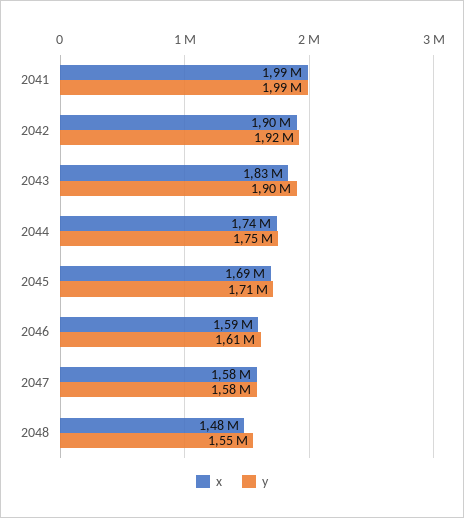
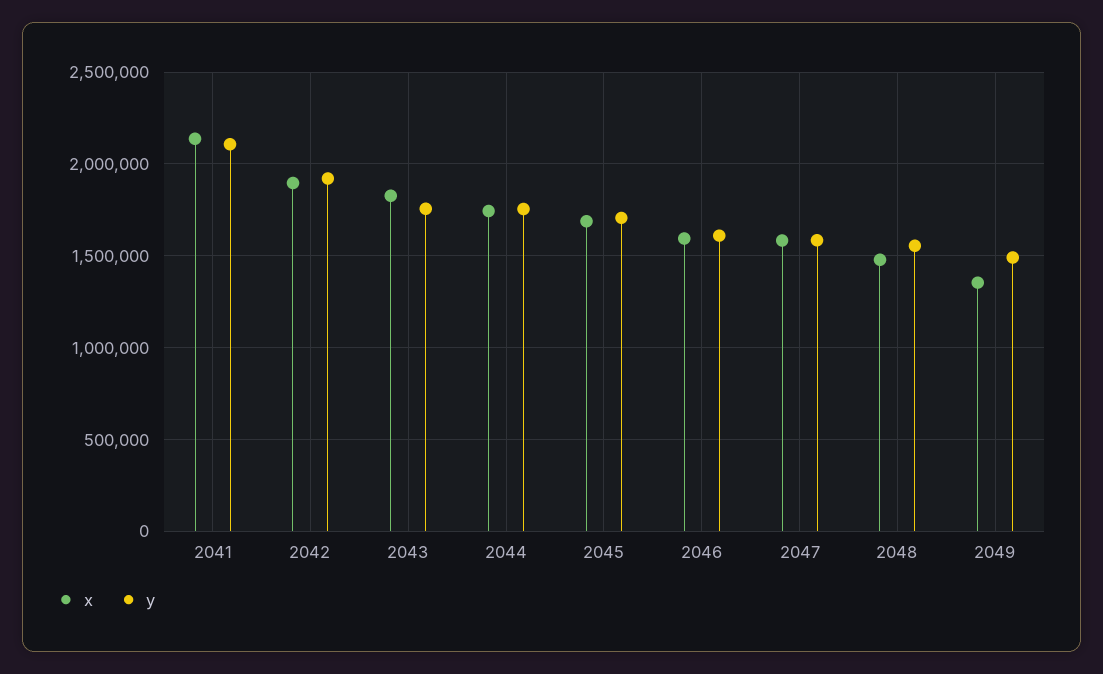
  {
    "x": {
-     "2041": 1990000,
+     "2041": 2150000,
      "2042": 1900000,
      "2043": 1830000,
      "2044": 1740000,
      "2045": 1690000,
      "2046": 1590000,
      "2047": 1580000,
-     "2048": 1480000
+     "2048": 1480000,
+     "2049": 1350000
    },
    "y": {
-     "2041": 1990000,
+     "2041": 2100000,
      "2042": 1920000,
-     "2043": 1900000,
+     "2043": 1750000,
      "2044": 1750000,
      "2045": 1710000,
      "2046": 1610000,
      "2047": 1580000,
-     "2048": 1550000
+     "2048": 1550000,
+     "2049": 1500000
    }
  }

